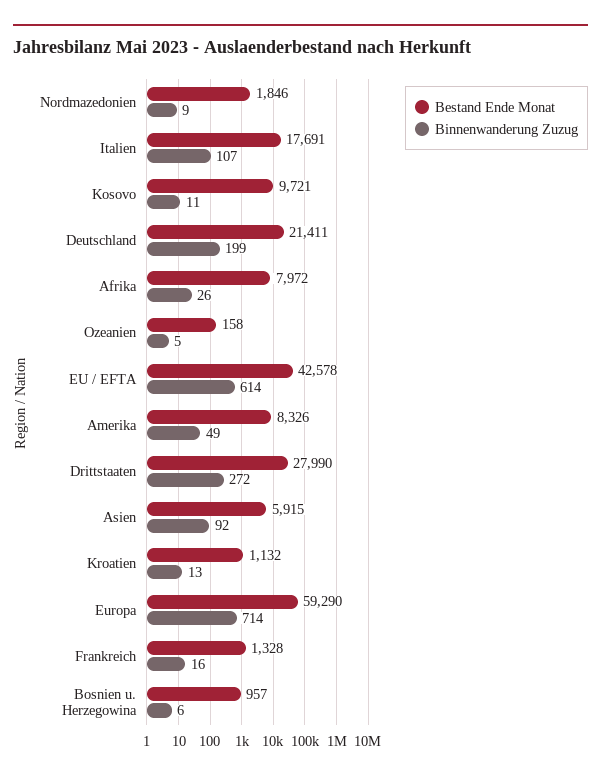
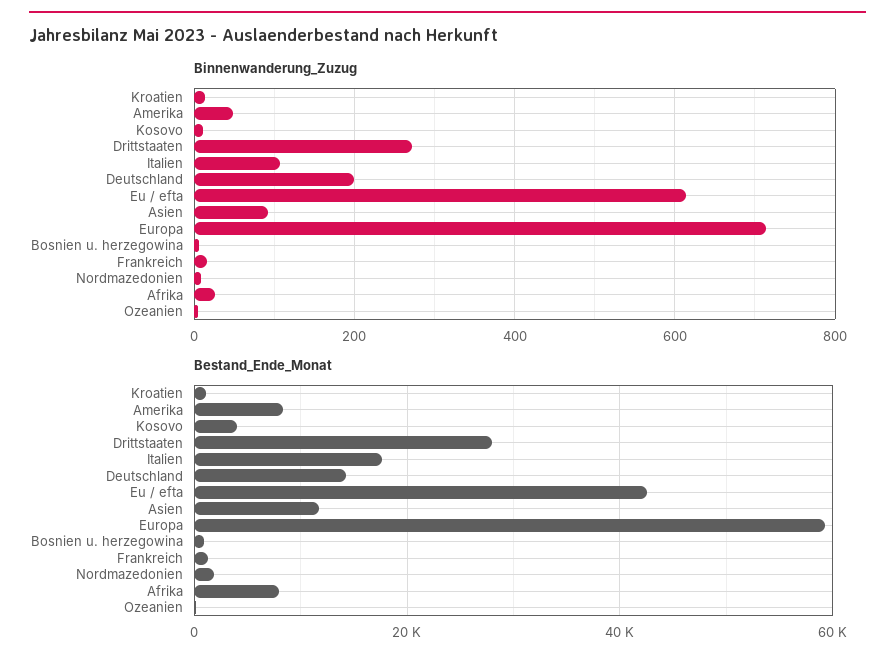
  {
    "Bestand Ende Monat": {
      "Nordmazedonien": 1846,
      "Italien": 17691,
-     "Kosovo": 9721,
+     "Kosovo": 4000,
-     "Deutschland": 21411,
+     "Deutschland": 14000,
      "Afrika": 7972,
      "Ozeanien": 158,
      "EU / EFTA": 42578,
      "Amerika": 8326,
      "Drittstaaten": 27990,
-     "Asien": 5915,
+     "Asien": 12000,
      "Kroatien": 1132,
      "Europa": 59290,
      "Frankreich": 1328,
      "Bosnien u. Herzegowina": 957
    },
    "Binnenwanderung Zuzug": {
      "Nordmazedonien": 9,
      "Italien": 107,
      "Kosovo": 11,
      "Deutschland": 199,
      "Afrika": 26,
      "Ozeanien": 5,
      "EU / EFTA": 614,
      "Amerika": 49,
      "Drittstaaten": 272,
      "Asien": 92,
      "Kroatien": 13,
      "Europa": 714,
      "Frankreich": 16,
      "Bosnien u. Herzegowina": 6
    }
  }

